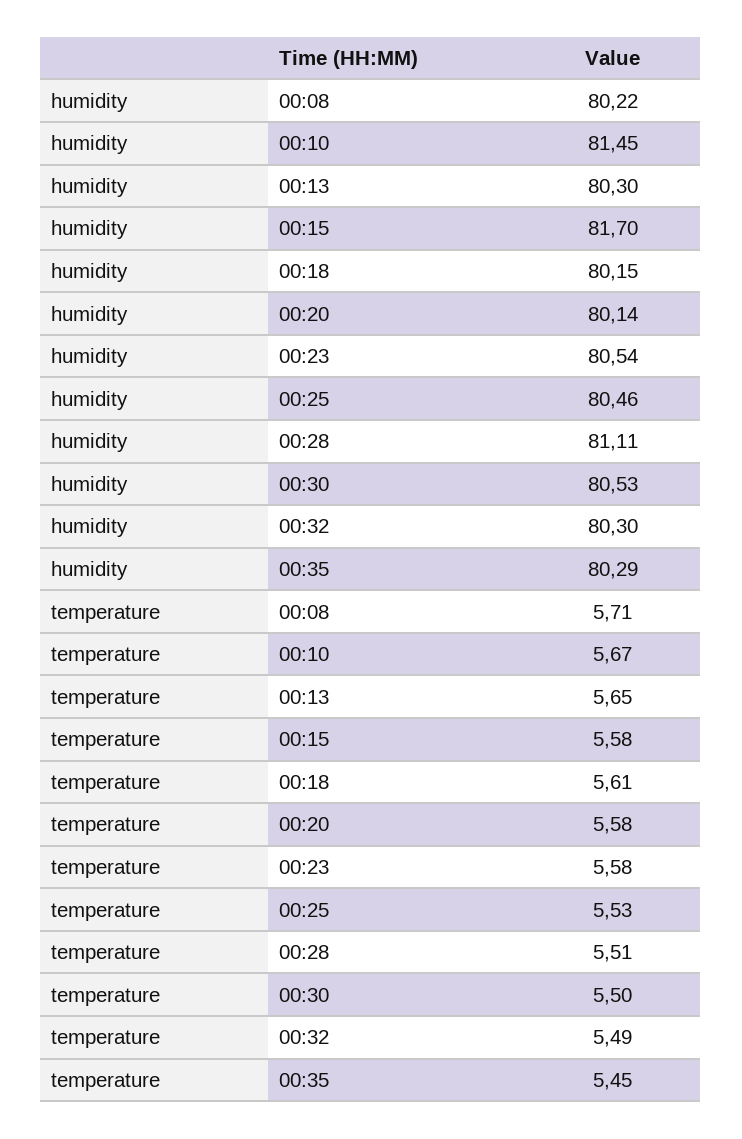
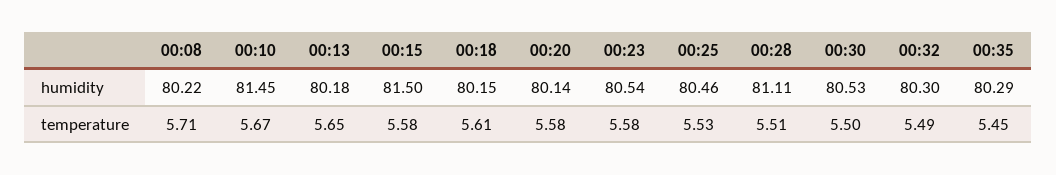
  {
    "humidity": {
      "00:08": 80.22,
      "00:10": 81.45,
-     "00:13": 80.3,
+     "00:13": 80.18,
-     "00:15": 81.7,
+     "00:15": 81.5,
      "00:18": 80.15,
      "00:20": 80.14,
      "00:23": 80.54,
      "00:25": 80.46,
      "00:28": 81.11,
      "00:30": 80.53,
      "00:32": 80.3,
      "00:35": 80.29
    },
    "temperature": {
      "00:08": 5.71,
      "00:10": 5.67,
      "00:13": 5.65,
      "00:15": 5.58,
      "00:18": 5.61,
      "00:20": 5.58,
      "00:23": 5.58,
      "00:25": 5.53,
      "00:28": 5.51,
      "00:30": 5.5,
      "00:32": 5.49,
      "00:35": 5.45
    }
  }

